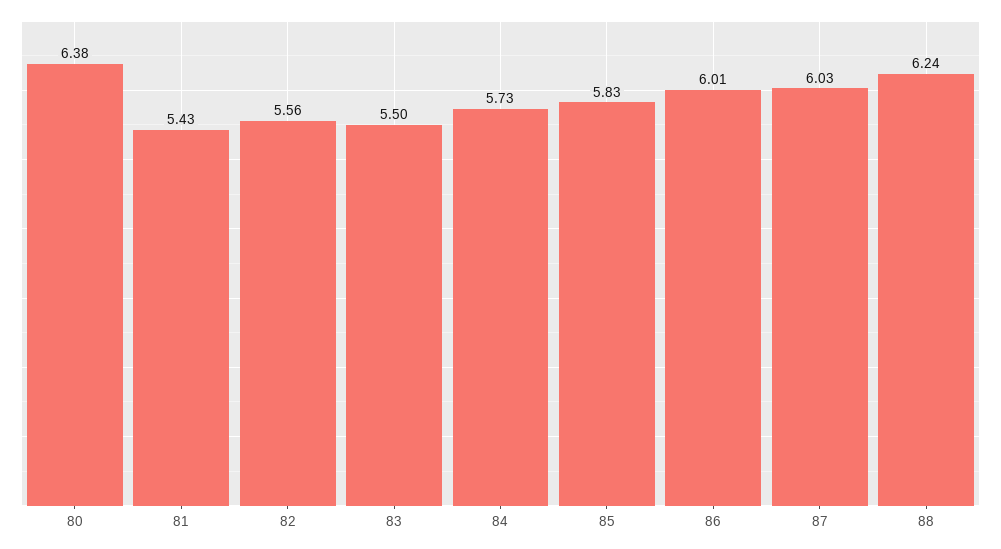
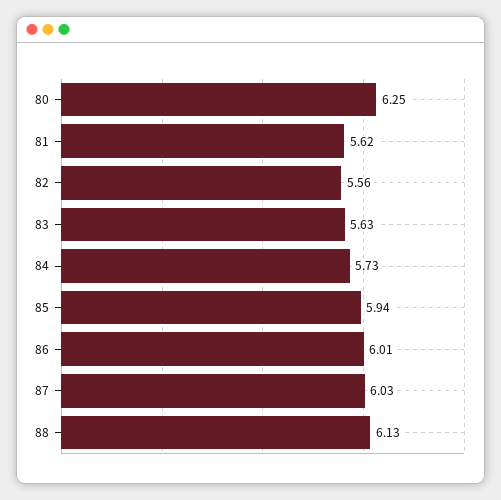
  {
-   "80": 6.38,
+   "80": 6.25,
-   "81": 5.43,
+   "81": 5.62,
    "82": 5.56,
-   "83": 5.5,
+   "83": 5.63,
    "84": 5.73,
-   "85": 5.83,
+   "85": 5.94,
    "86": 6.01,
    "87": 6.03,
-   "88": 6.24
+   "88": 6.13
  }

